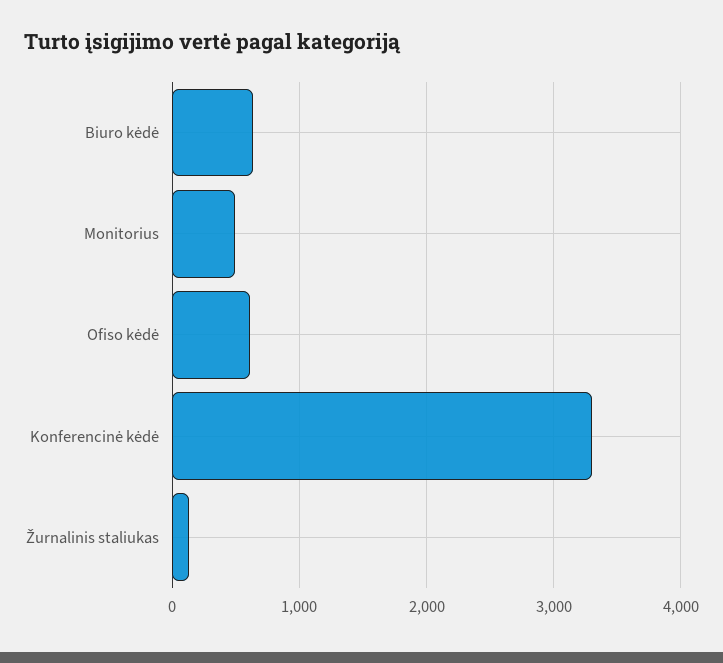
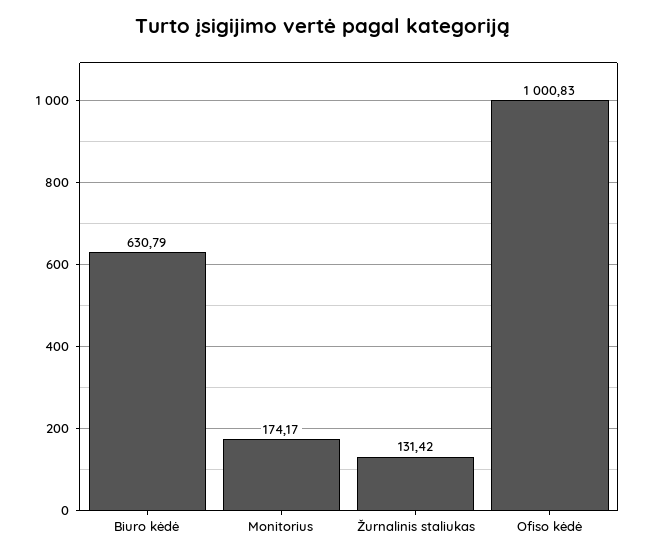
  {
    "Biuro kėdė": 630.79,
-   "Monitorius": 500,
+   "Monitorius": 174.17,
-   "Ofiso kėdė": 600,
+   "Ofiso kėdė": 1000.83,
-   "Konferencinė kėdė": 3300,
    "Žurnalinis staliukas": 131.42
  }

